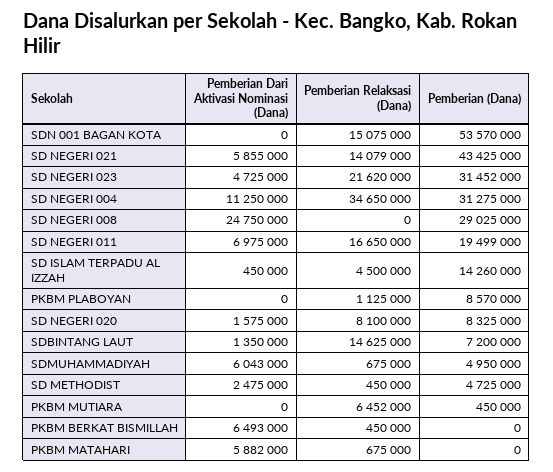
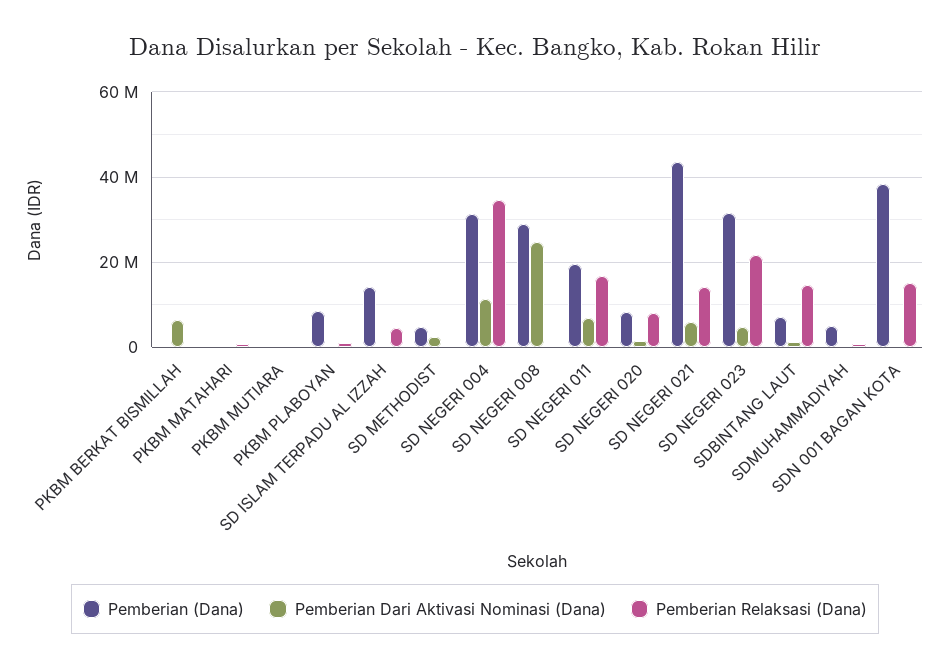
  {
    "Pemberian Dari Aktivasi Nominasi (Dana)": {
      "SDN 001 BAGAN KOTA": 0,
      "SD NEGERI 021": 5855000,
      "SD NEGERI 023": 4725000,
      "SD NEGERI 004": 11250000,
      "SD NEGERI 008": 24750000,
      "SD NEGERI 011": 6975000,
      "SD ISLAM TERPADU AL IZZAH": 450000,
      "PKBM PLABOYAN": 0,
      "SD NEGERI 020": 1575000,
      "SDBINTANG LAUT": 1350000,
-     "SDMUHAMMADIYAH": 6043000,
+     "SDMUHAMMADIYAH": 0,
      "SD METHODIST": 2475000,
      "PKBM MUTIARA": 0,
      "PKBM BERKAT BISMILLAH": 6493000,
-     "PKBM MATAHARI": 5882000
+     "PKBM MATAHARI": 0
    },
    "Pemberian Relaksasi (Dana)": {
      "SDN 001 BAGAN KOTA": 15075000,
      "SD NEGERI 021": 14079000,
      "SD NEGERI 023": 21620000,
      "SD NEGERI 004": 34650000,
      "SD NEGERI 008": 0,
      "SD NEGERI 011": 16650000,
      "SD ISLAM TERPADU AL IZZAH": 4500000,
      "PKBM PLABOYAN": 1125000,
      "SD NEGERI 020": 8100000,
      "SDBINTANG LAUT": 14625000,
      "SDMUHAMMADIYAH": 675000,
      "SD METHODIST": 450000,
-     "PKBM MUTIARA": 6452000,
+     "PKBM MUTIARA": 0,
      "PKBM BERKAT BISMILLAH": 450000,
      "PKBM MATAHARI": 675000
    },
    "Pemberian (Dana)": {
-     "SDN 001 BAGAN KOTA": 53570000,
+     "SDN 001 BAGAN KOTA": 38000000,
      "SD NEGERI 021": 43425000,
      "SD NEGERI 023": 31452000,
      "SD NEGERI 004": 31275000,
      "SD NEGERI 008": 29025000,
      "SD NEGERI 011": 19499000,
      "SD ISLAM TERPADU AL IZZAH": 14260000,
      "PKBM PLABOYAN": 8570000,
      "SD NEGERI 020": 8325000,
      "SDBINTANG LAUT": 7200000,
      "SDMUHAMMADIYAH": 4950000,
      "SD METHODIST": 4725000,
      "PKBM MUTIARA": 450000,
      "PKBM BERKAT BISMILLAH": 0,
      "PKBM MATAHARI": 0
    }
  }

